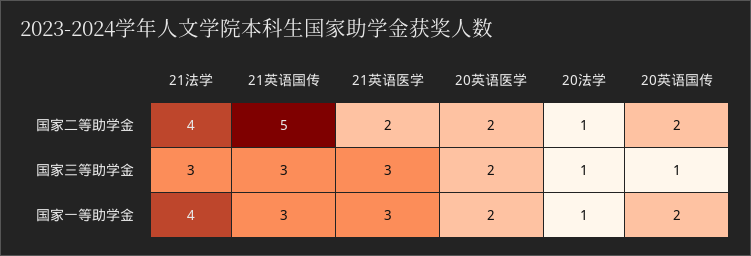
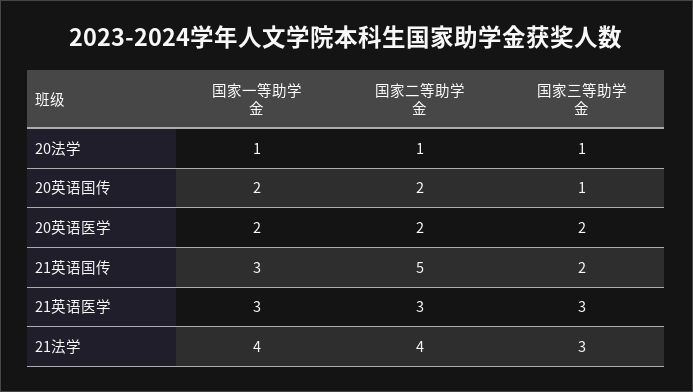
  {
    "21法学": {
      "国家二等助学金": 4,
      "国家三等助学金": 3,
      "国家一等助学金": 4
    },
    "21英语国传": {
      "国家二等助学金": 5,
-     "国家三等助学金": 3,
+     "国家三等助学金": 2,
      "国家一等助学金": 3
    },
    "21英语医学": {
-     "国家二等助学金": 2,
+     "国家二等助学金": 3,
      "国家三等助学金": 3,
      "国家一等助学金": 3
    },
    "20英语医学": {
      "国家二等助学金": 2,
      "国家三等助学金": 2,
      "国家一等助学金": 2
    },
    "20法学": {
      "国家二等助学金": 1,
      "国家三等助学金": 1,
      "国家一等助学金": 1
    },
    "20英语国传": {
      "国家二等助学金": 2,
      "国家三等助学金": 1,
      "国家一等助学金": 2
    }
  }

